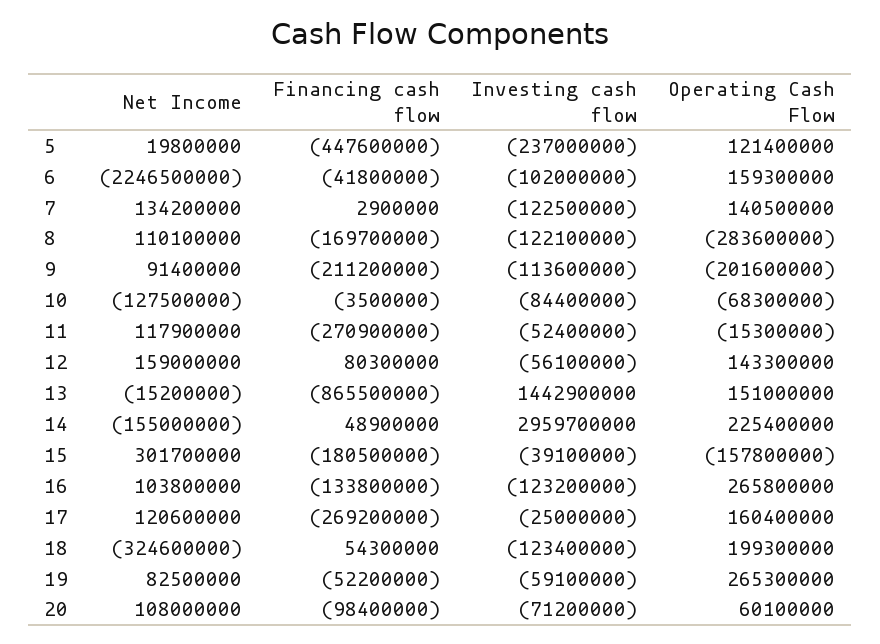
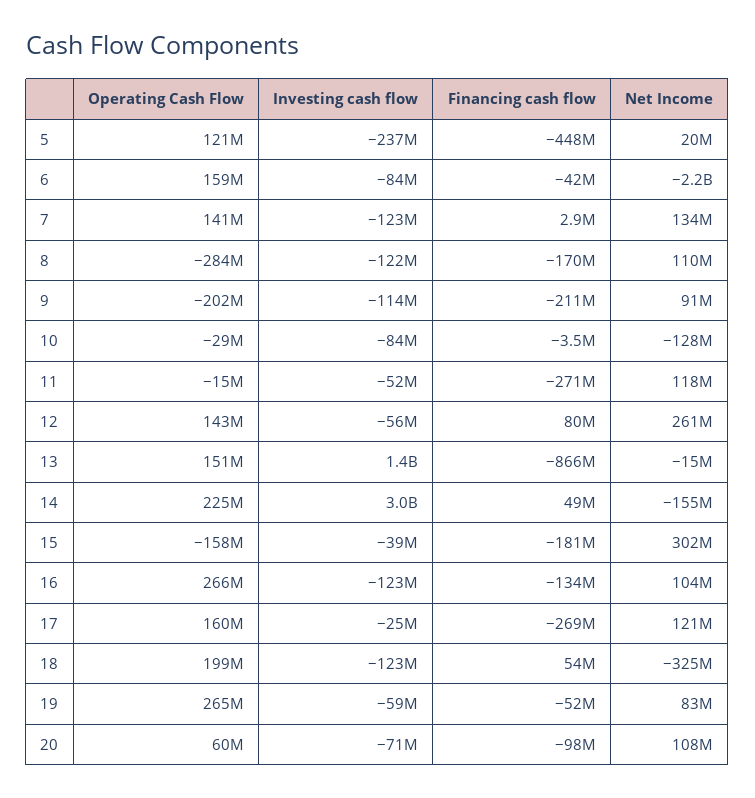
  {
    "Net Income": {
      "5": 19800000,
      "6": -2246500000,
      "7": 134200000,
      "8": 110100000,
      "9": 91400000,
      "10": -127500000,
      "11": 117900000,
-     "12": 159000000,
+     "12": 261000000,
      "13": -15200000,
      "14": -155000000,
      "15": 301700000,
      "16": 103800000,
      "17": 120600000,
      "18": -324600000,
      "19": 82500000,
      "20": 108000000
    },
    "Financing cash flow": {
      "5": -447600000,
      "6": -41800000,
      "7": 2900000,
      "8": -169700000,
      "9": -211200000,
      "10": -3500000,
      "11": -270900000,
      "12": 80300000,
      "13": -865500000,
      "14": 48900000,
      "15": -180500000,
      "16": -133800000,
      "17": -269200000,
      "18": 54300000,
      "19": -52200000,
      "20": -98400000
    },
    "Investing cash flow": {
      "5": -237000000,
-     "6": -102000000,
+     "6": -84000000,
      "7": -122500000,
      "8": -122100000,
      "9": -113600000,
      "10": -84400000,
      "11": -52400000,
      "12": -56100000,
      "13": 1442900000,
      "14": 2959700000,
      "15": -39100000,
      "16": -123200000,
      "17": -25000000,
      "18": -123400000,
      "19": -59100000,
      "20": -71200000
    },
    "Operating Cash Flow": {
      "5": 121400000,
      "6": 159300000,
      "7": 140500000,
      "8": -283600000,
      "9": -201600000,
-     "10": -68300000,
+     "10": -29000000,
      "11": -15300000,
      "12": 143300000,
      "13": 151000000,
      "14": 225400000,
      "15": -157800000,
      "16": 265800000,
      "17": 160400000,
      "18": 199300000,
      "19": 265300000,
      "20": 60100000
    }
  }

